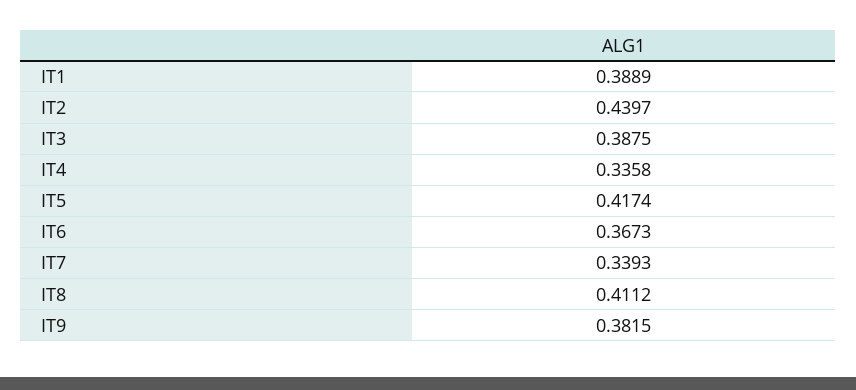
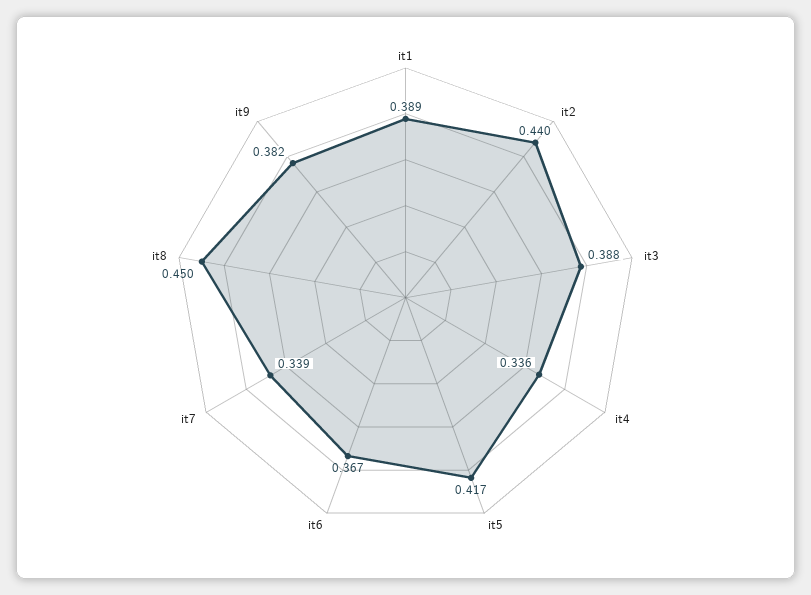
  {
    "IT1": 0.3889,
    "IT2": 0.4397,
    "IT3": 0.3875,
    "IT4": 0.3358,
    "IT5": 0.4174,
    "IT6": 0.3673,
    "IT7": 0.3393,
-   "IT8": 0.4112,
+   "IT8": 0.45,
    "IT9": 0.3815
  }

